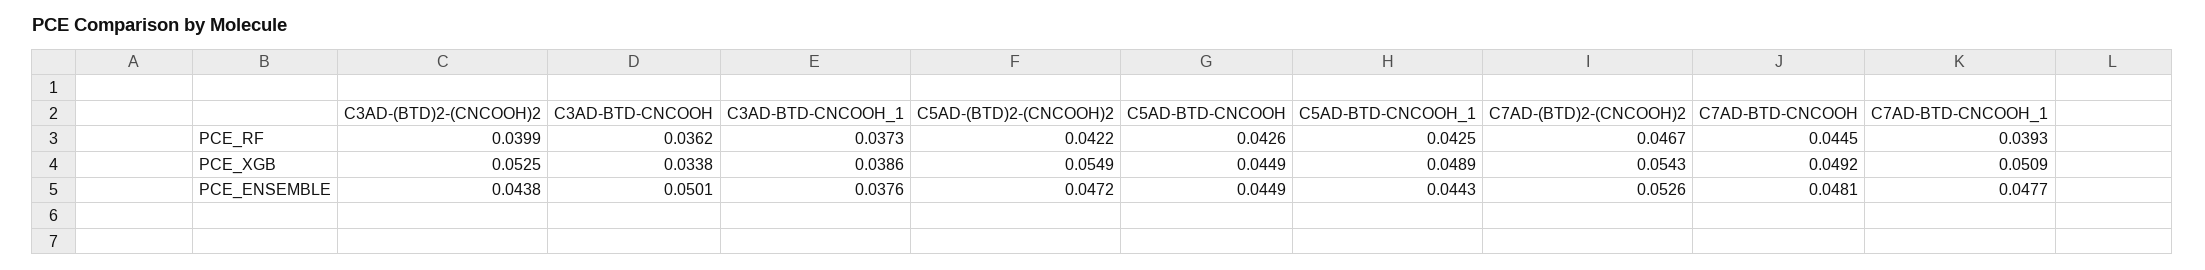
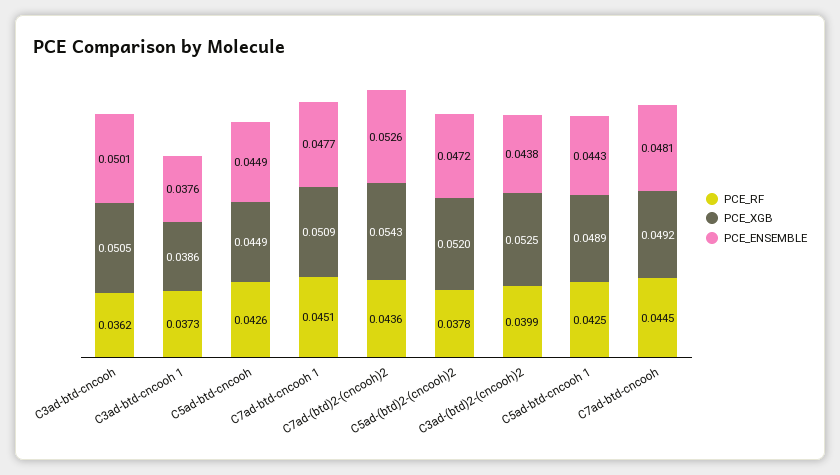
  {
    "PCE_RF": {
      "C3AD-(BTD)2-(CNCOOH)2": 0.0399,
      "C3AD-BTD-CNCOOH": 0.0362,
      "C3AD-BTD-CNCOOH_1": 0.0373,
-     "C5AD-(BTD)2-(CNCOOH)2": 0.0422,
+     "C5AD-(BTD)2-(CNCOOH)2": 0.0378,
      "C5AD-BTD-CNCOOH": 0.0426,
      "C5AD-BTD-CNCOOH_1": 0.0425,
-     "C7AD-(BTD)2-(CNCOOH)2": 0.0467,
+     "C7AD-(BTD)2-(CNCOOH)2": 0.0436,
      "C7AD-BTD-CNCOOH": 0.0445,
-     "C7AD-BTD-CNCOOH_1": 0.0393
+     "C7AD-BTD-CNCOOH_1": 0.0451
    },
    "PCE_XGB": {
      "C3AD-(BTD)2-(CNCOOH)2": 0.0525,
-     "C3AD-BTD-CNCOOH": 0.0338,
+     "C3AD-BTD-CNCOOH": 0.0505,
      "C3AD-BTD-CNCOOH_1": 0.0386,
-     "C5AD-(BTD)2-(CNCOOH)2": 0.0549,
+     "C5AD-(BTD)2-(CNCOOH)2": 0.052,
      "C5AD-BTD-CNCOOH": 0.0449,
      "C5AD-BTD-CNCOOH_1": 0.0489,
      "C7AD-(BTD)2-(CNCOOH)2": 0.0543,
      "C7AD-BTD-CNCOOH": 0.0492,
      "C7AD-BTD-CNCOOH_1": 0.0509
    },
    "PCE_ENSEMBLE": {
      "C3AD-(BTD)2-(CNCOOH)2": 0.0438,
      "C3AD-BTD-CNCOOH": 0.0501,
      "C3AD-BTD-CNCOOH_1": 0.0376,
      "C5AD-(BTD)2-(CNCOOH)2": 0.0472,
      "C5AD-BTD-CNCOOH": 0.0449,
      "C5AD-BTD-CNCOOH_1": 0.0443,
      "C7AD-(BTD)2-(CNCOOH)2": 0.0526,
      "C7AD-BTD-CNCOOH": 0.0481,
      "C7AD-BTD-CNCOOH_1": 0.0477
    }
  }

